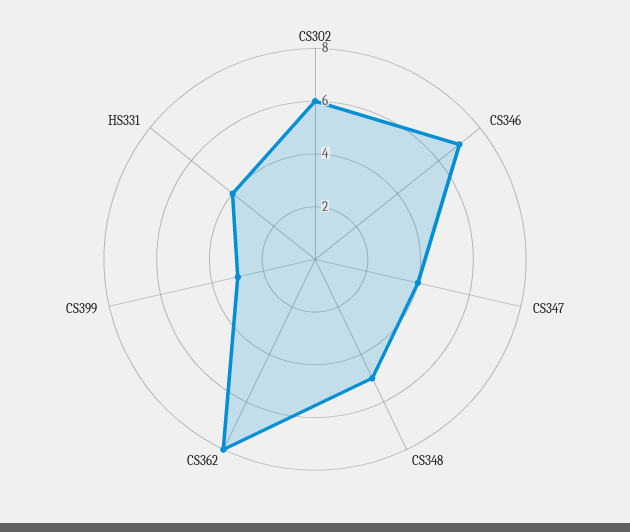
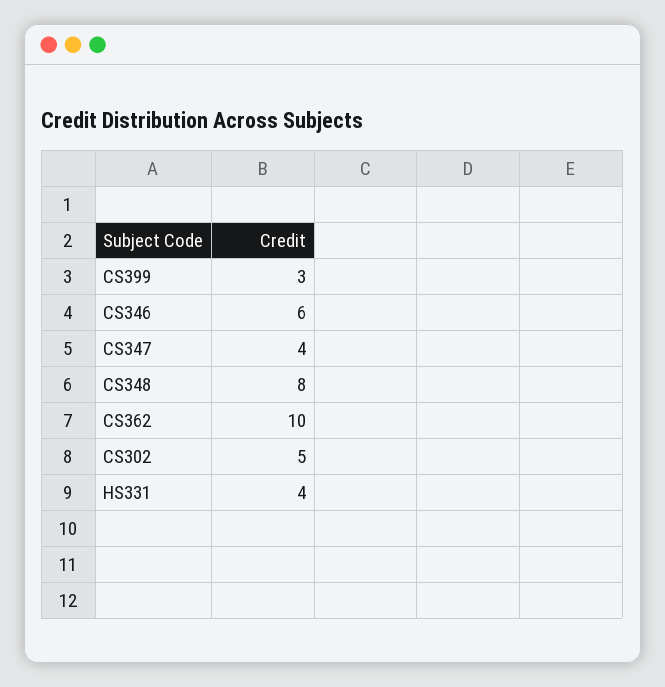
  {
-   "CS302": 6,
+   "CS302": 5,
-   "CS346": 7,
+   "CS346": 6,
    "CS347": 4,
-   "CS348": 5,
+   "CS348": 8,
-   "CS362": 8,
+   "CS362": 10,
    "CS399": 3,
    "HS331": 4
  }

